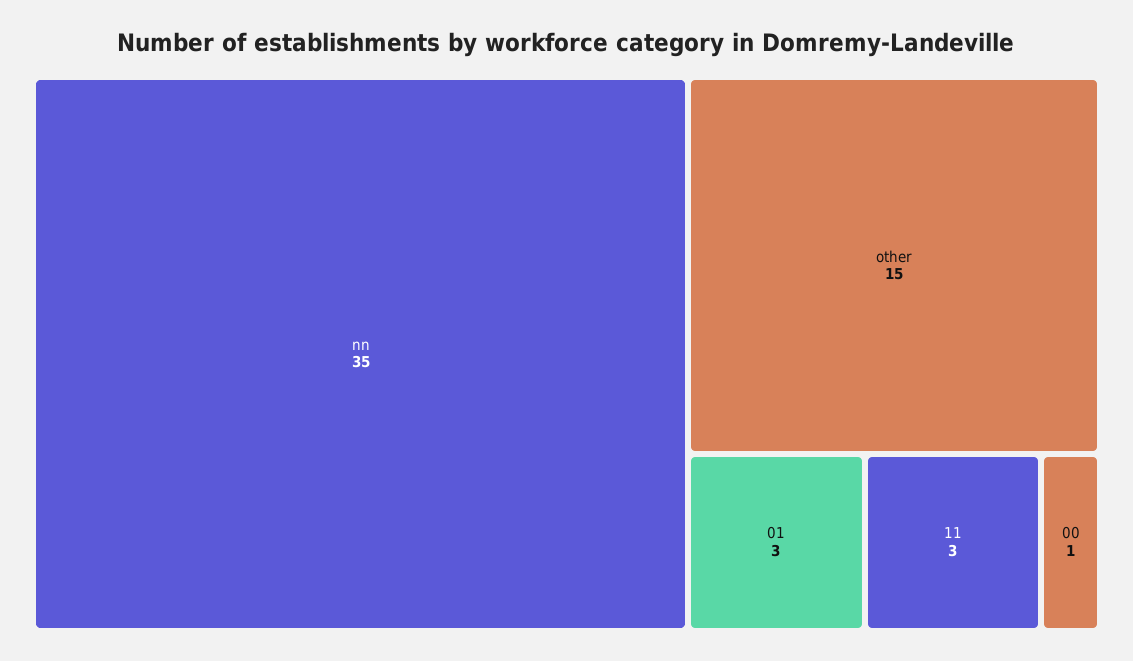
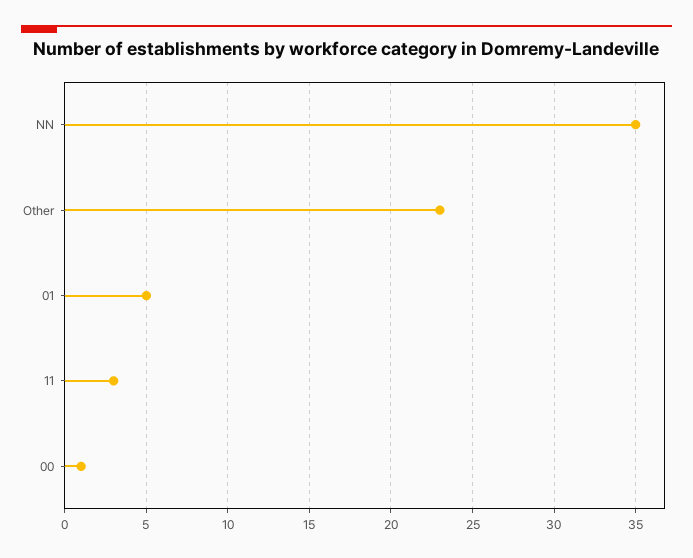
  {
    "nn": 35,
-   "other": 15,
+   "other": 23,
-   "01": 3,
+   "01": 5,
    "11": 3,
    "00": 1
  }

